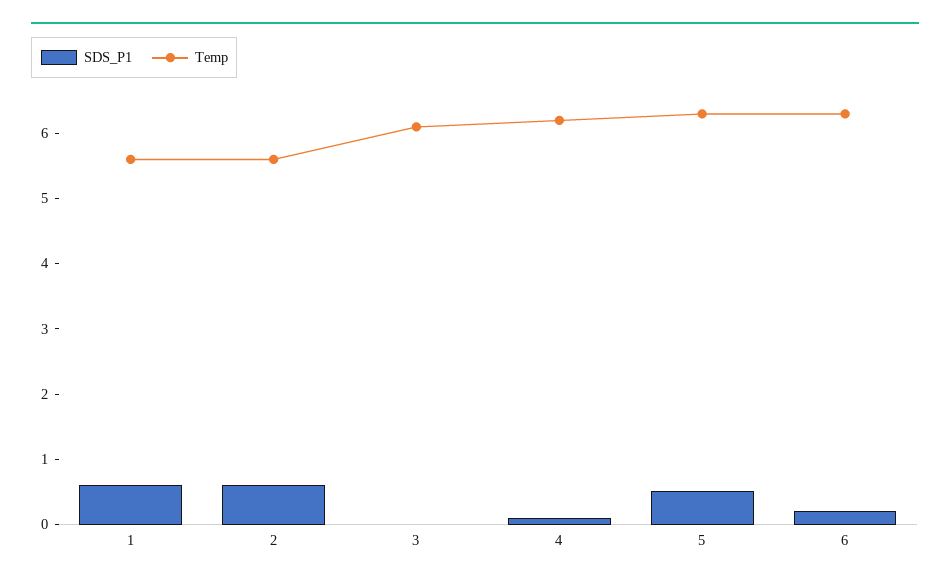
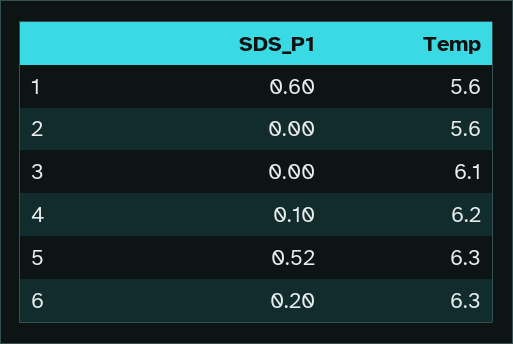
  {
    "SDS_P1": {
      "1": 0.6,
-     "2": 0.6,
+     "2": 0,
      "3": 0,
      "4": 0.1,
      "5": 0.52,
      "6": 0.2
    },
    "Temp": {
      "1": 5.6,
      "2": 5.6,
      "3": 6.1,
      "4": 6.2,
      "5": 6.3,
      "6": 6.3
    }
  }

